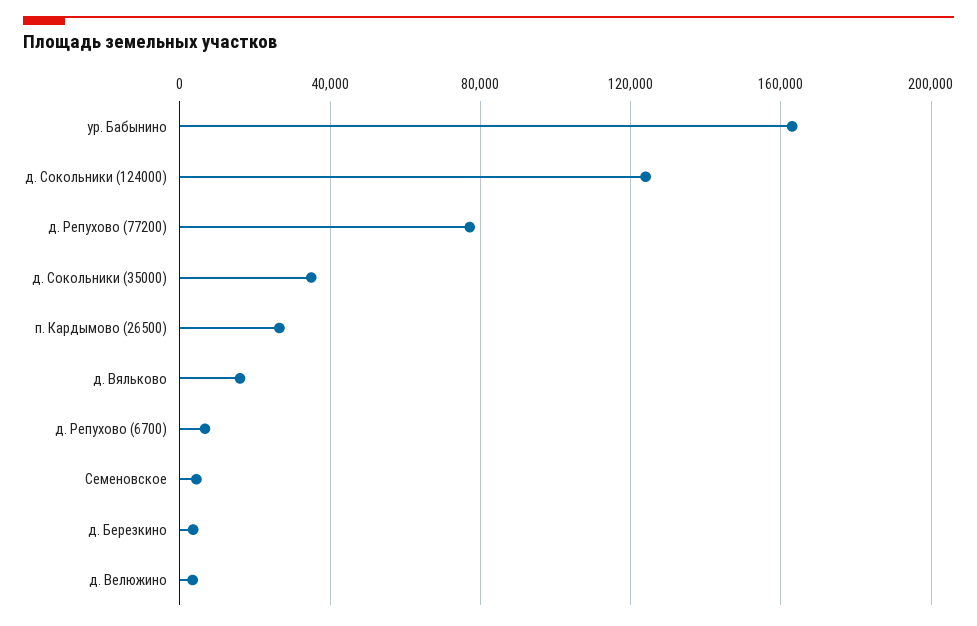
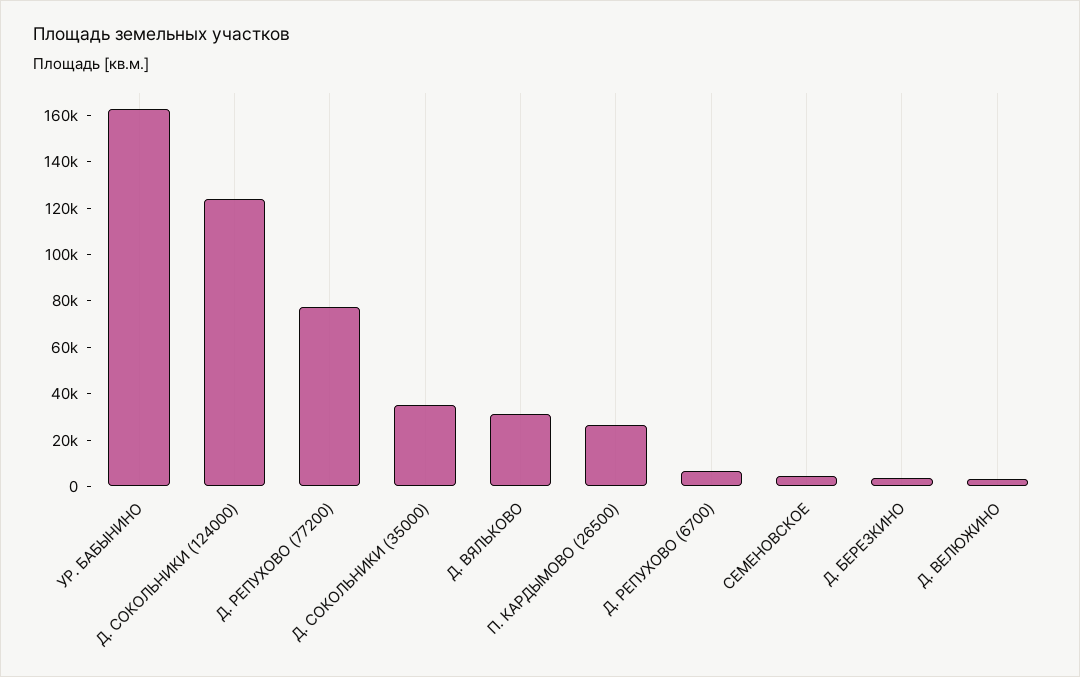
  {
    "ур. Бабынино": 165000,
    "д. Сокольники (124000)": 125000,
    "д. Репухово (77200)": 75000,
    "д. Сокольники (35000)": 35000,
    "п. Кардымово (26500)": 25000,
-   "д. Вяльково": 15000,
+   "д. Вяльково": 30000,
    "д. Репухово (6700)": 5000,
    "Семеновское": 5000,
    "д. Березкино": 5000,
    "д. Велюжино": 5000
  }

